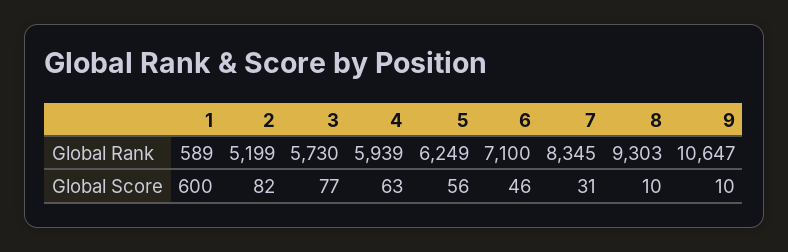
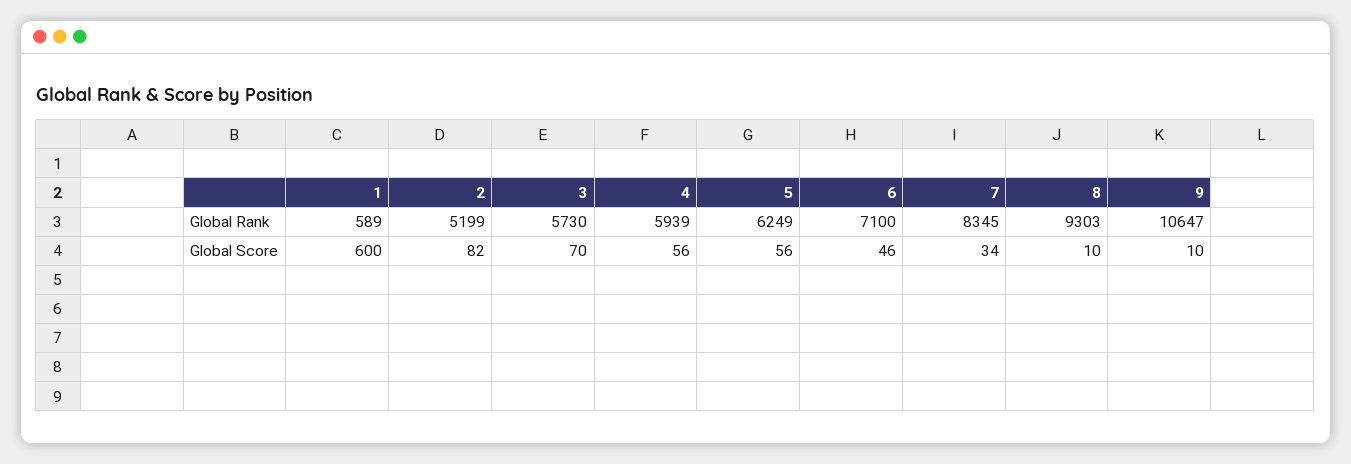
  {
    "1": {
      "Global Rank": 589,
      "Global Score": 600
    },
    "2": {
      "Global Rank": 5199,
      "Global Score": 82
    },
    "3": {
      "Global Rank": 5730,
-     "Global Score": 77
+     "Global Score": 70
    },
    "4": {
      "Global Rank": 5939,
-     "Global Score": 63
+     "Global Score": 56
    },
    "5": {
      "Global Rank": 6249,
      "Global Score": 56
    },
    "6": {
      "Global Rank": 7100,
      "Global Score": 46
    },
    "7": {
      "Global Rank": 8345,
-     "Global Score": 31
+     "Global Score": 34
    },
    "8": {
      "Global Rank": 9303,
      "Global Score": 10
    },
    "9": {
      "Global Rank": 10647,
      "Global Score": 10
    }
  }

